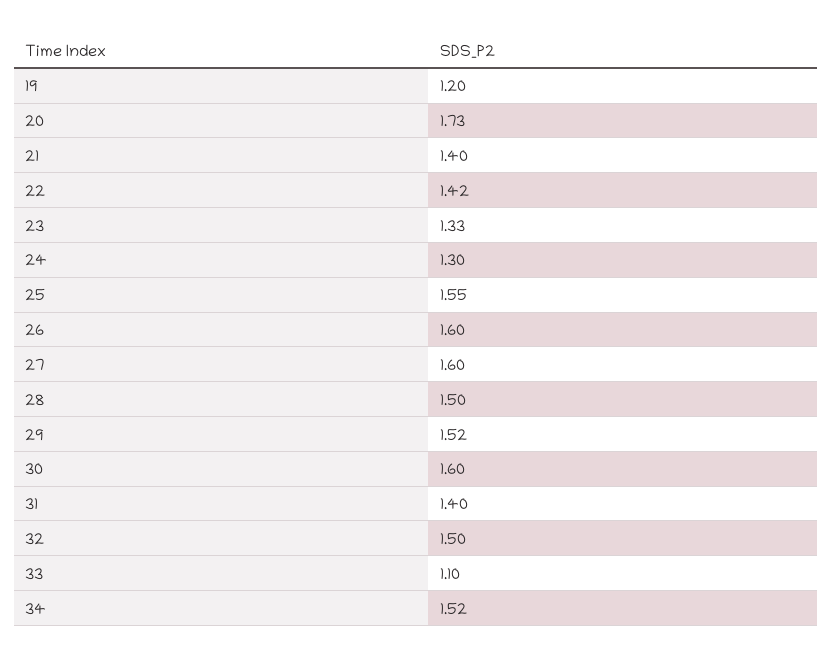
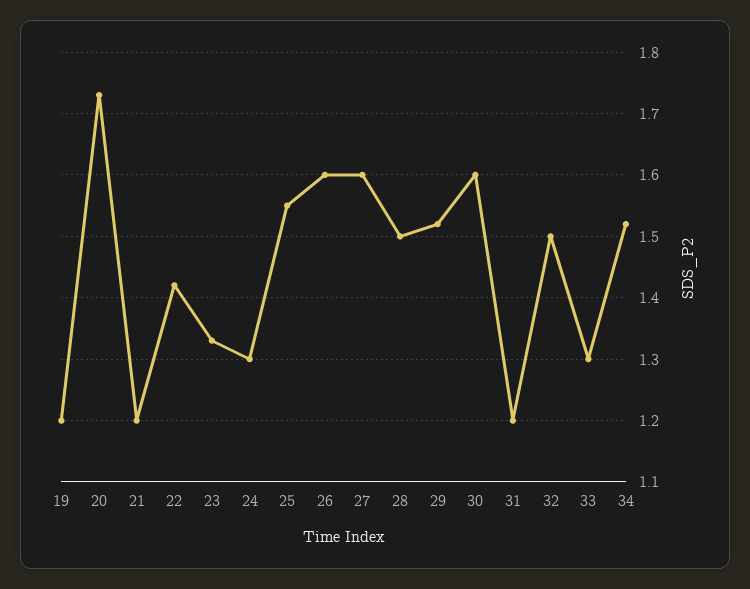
  {
    "19": 1.2,
    "20": 1.73,
-   "21": 1.4,
+   "21": 1.2,
    "22": 1.42,
    "23": 1.33,
    "24": 1.3,
    "25": 1.55,
    "26": 1.6,
    "27": 1.6,
    "28": 1.5,
    "29": 1.52,
    "30": 1.6,
-   "31": 1.4,
+   "31": 1.2,
    "32": 1.5,
-   "33": 1.1,
+   "33": 1.3,
    "34": 1.52
  }

